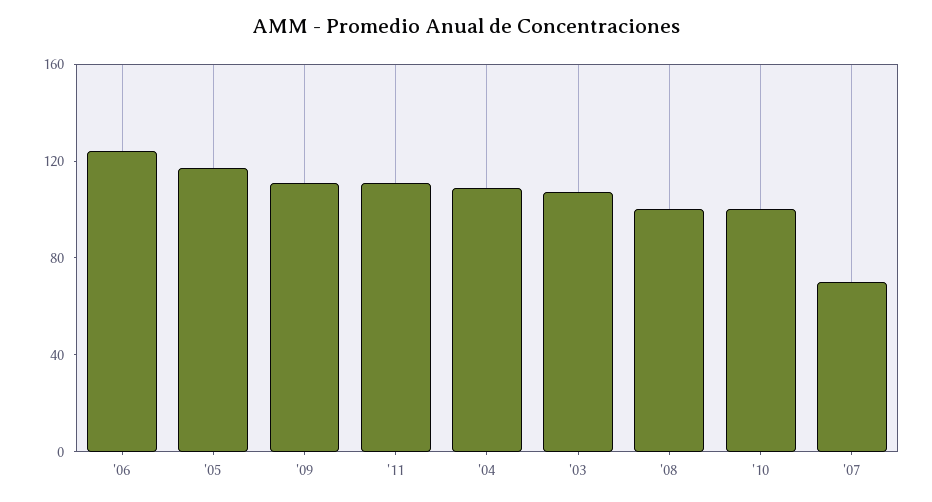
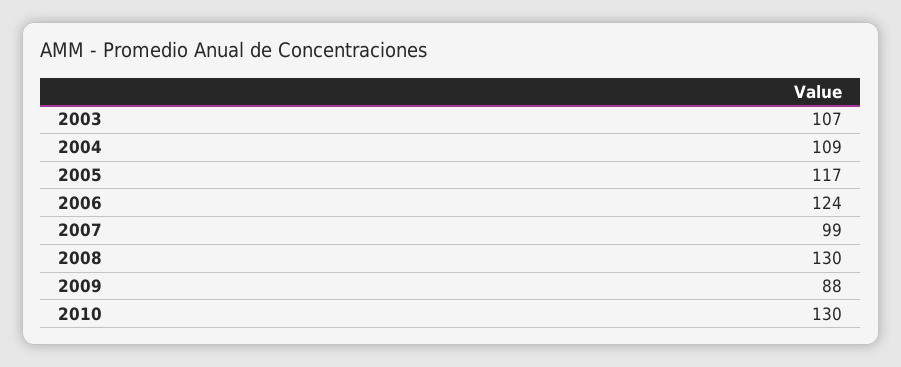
  {
    "'06": 124,
    "'05": 117,
-   "'09": 110,
+   "'09": 88,
-   "'11": 110,
    "'04": 109,
    "'03": 107,
-   "'08": 100,
+   "'08": 130,
-   "'10": 100,
+   "'10": 130,
-   "'07": 70
+   "'07": 99
  }

